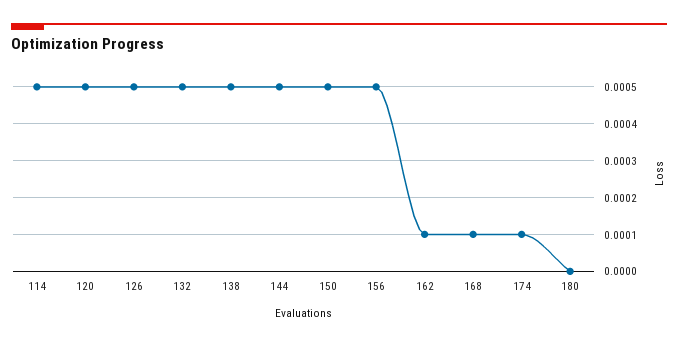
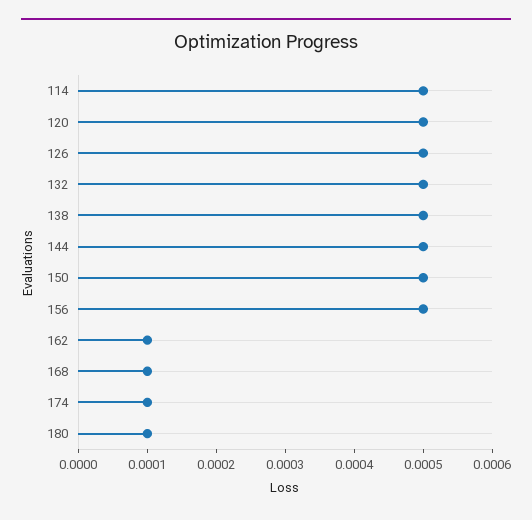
  {
    "114": 0.0005,
    "120": 0.0005,
    "126": 0.0005,
    "132": 0.0005,
    "138": 0.0005,
    "144": 0.0005,
    "150": 0.0005,
    "156": 0.0005,
    "162": 0.0001,
    "168": 0.0001,
    "174": 0.0001,
-   "180": 0
+   "180": 0.0001
  }

